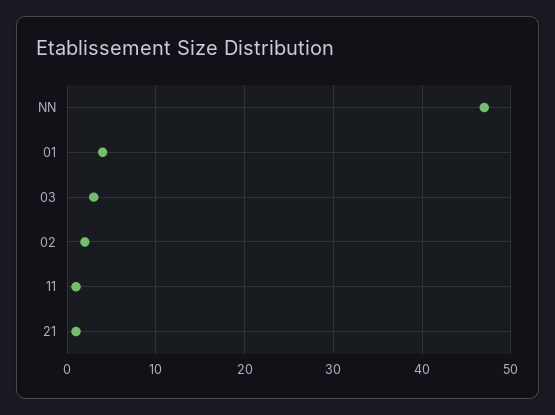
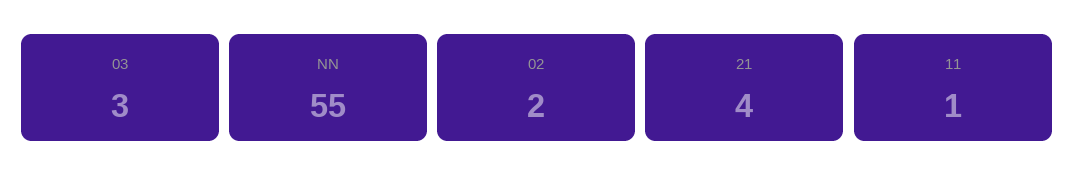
  {
-   "NN": 47,
+   "NN": 55,
-   "01": 4,
    "03": 3,
    "02": 2,
    "11": 1,
-   "21": 1
+   "21": 4
  }

